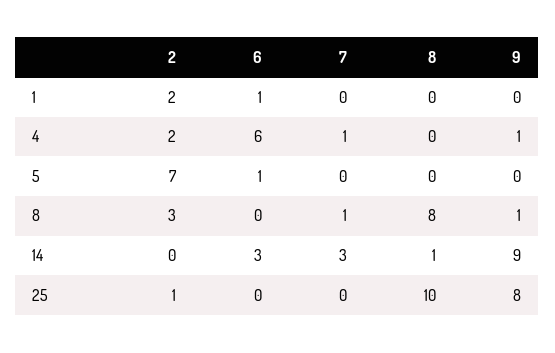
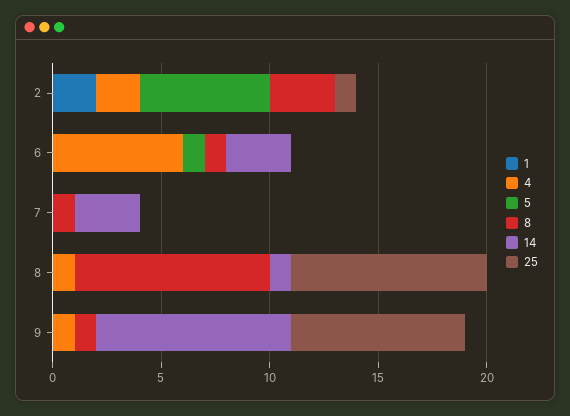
  {
    "1": {
      "2": 2,
-     "6": 1,
+     "6": 0,
      "7": 0,
      "8": 0,
      "9": 0
    },
    "4": {
      "2": 2,
      "6": 6,
-     "7": 1,
+     "7": 0,
-     "8": 0,
+     "8": 1,
      "9": 1
    },
    "5": {
-     "2": 7,
+     "2": 6,
      "6": 1,
      "7": 0,
      "8": 0,
      "9": 0
    },
    "8": {
      "2": 3,
-     "6": 0,
+     "6": 1,
      "7": 1,
-     "8": 8,
+     "8": 9,
      "9": 1
    },
    "14": {
      "2": 0,
      "6": 3,
      "7": 3,
      "8": 1,
      "9": 9
    },
    "25": {
      "2": 1,
      "6": 0,
      "7": 0,
-     "8": 10,
+     "8": 9,
      "9": 8
    }
  }

